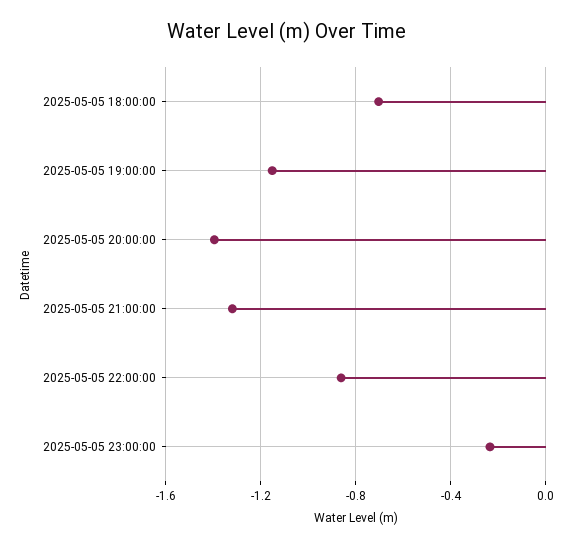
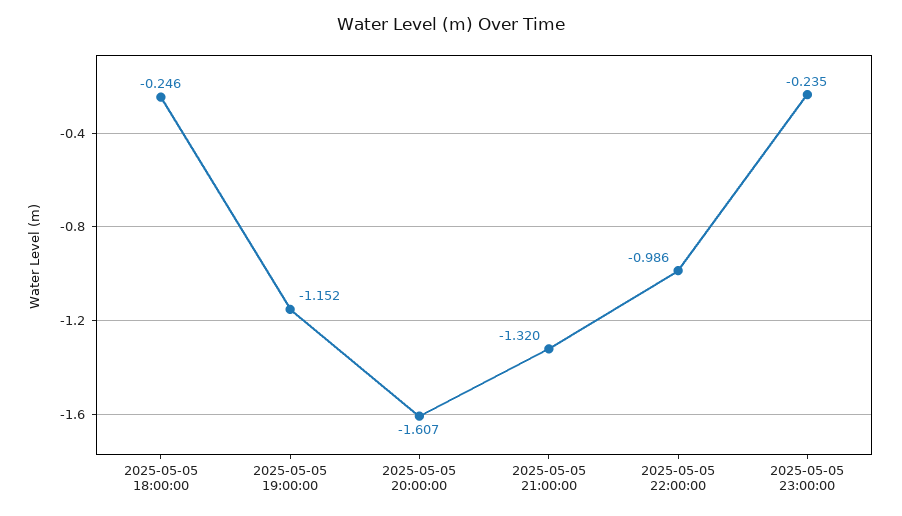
  {
-   "2025-05-05 18:00:00": -0.7,
+   "2025-05-05 18:00:00": -0.246,
    "2025-05-05 19:00:00": -1.152,
-   "2025-05-05 20:00:00": -1.4,
+   "2025-05-05 20:00:00": -1.607,
    "2025-05-05 21:00:00": -1.32,
-   "2025-05-05 22:00:00": -0.85,
+   "2025-05-05 22:00:00": -0.986,
    "2025-05-05 23:00:00": -0.235
  }

